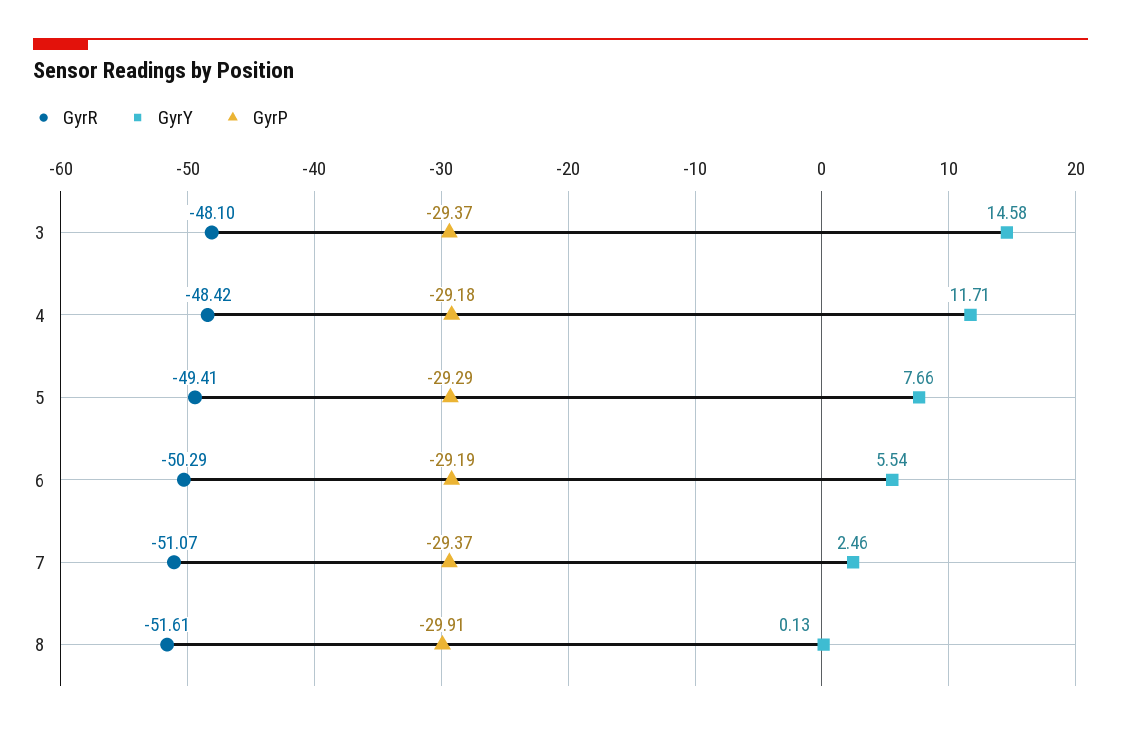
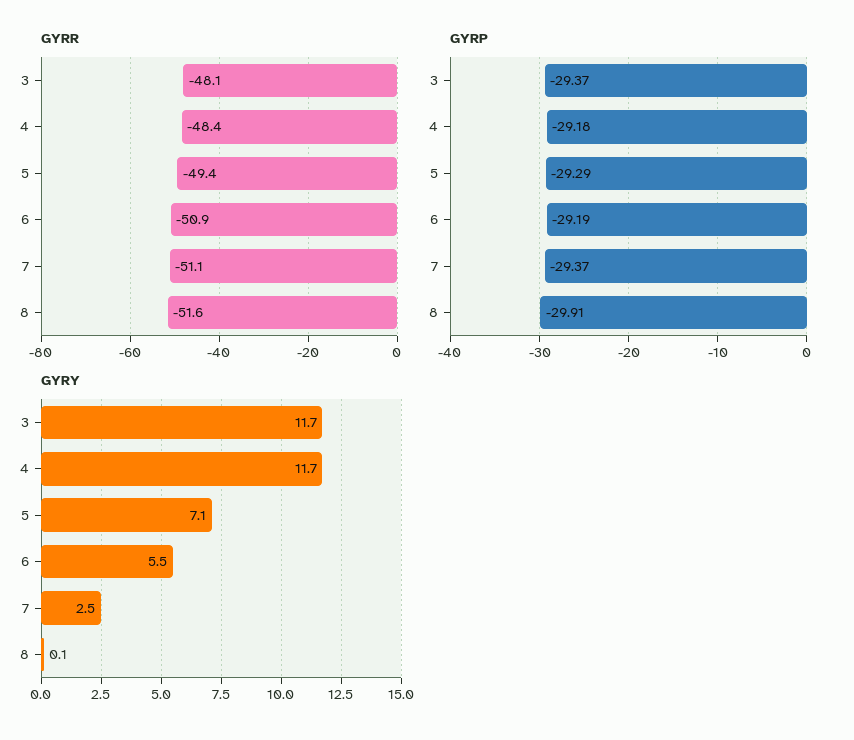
  {
    "GyrR": {
      "3": -48.1,
      "4": -48.42,
      "5": -49.41,
-     "6": -50.29,
+     "6": -50.9,
      "7": -51.07,
      "8": -51.61
    },
    "GyrY": {
-     "3": 14.58,
+     "3": 11.7,
      "4": 11.71,
-     "5": 7.66,
+     "5": 7.1,
      "6": 5.54,
      "7": 2.46,
      "8": 0.13
    },
    "GyrP": {
      "3": -29.37,
      "4": -29.18,
      "5": -29.29,
      "6": -29.19,
      "7": -29.37,
      "8": -29.91
    }
  }

